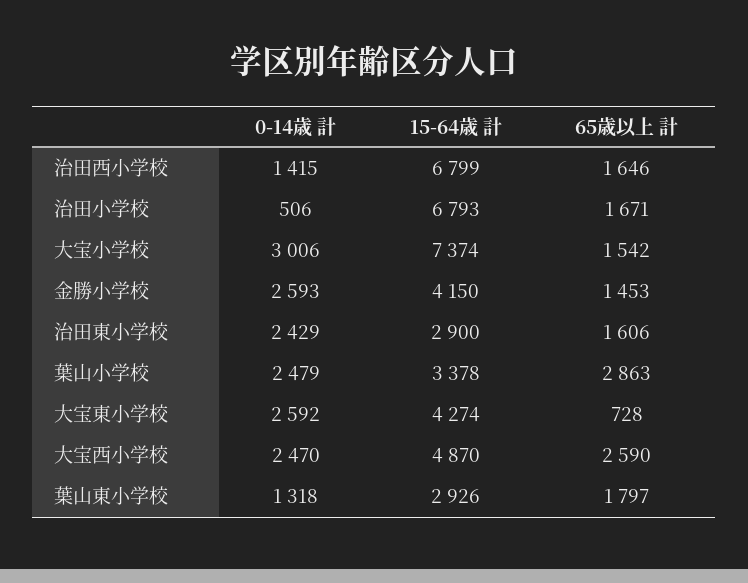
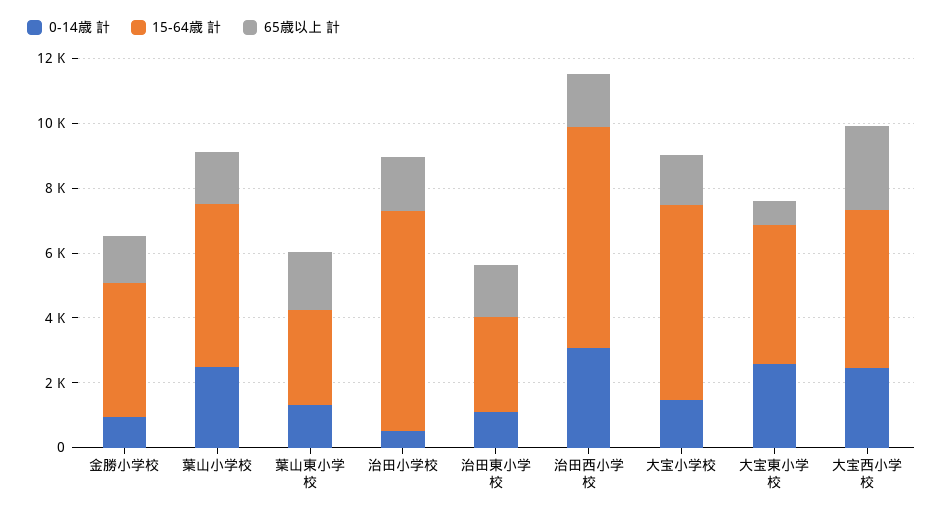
  {
    "0-14歳 計": {
-     "治田西小学校": 1415,
+     "治田西小学校": 3000,
      "治田小学校": 506,
-     "大宝小学校": 3006,
+     "大宝小学校": 1500,
-     "金勝小学校": 2593,
+     "金勝小学校": 1000,
-     "治田東小学校": 2429,
+     "治田東小学校": 1000,
      "葉山小学校": 2479,
      "大宝東小学校": 2592,
      "大宝西小学校": 2470,
      "葉山東小学校": 1318
    },
    "15-64歳 計": {
      "治田西小学校": 6799,
      "治田小学校": 6793,
-     "大宝小学校": 7374,
+     "大宝小学校": 6000,
      "金勝小学校": 4150,
      "治田東小学校": 2900,
-     "葉山小学校": 3378,
+     "葉山小学校": 5000,
      "大宝東小学校": 4274,
      "大宝西小学校": 4870,
      "葉山東小学校": 2926
    },
    "65歳以上 計": {
      "治田西小学校": 1646,
      "治田小学校": 1671,
      "大宝小学校": 1542,
      "金勝小学校": 1453,
      "治田東小学校": 1606,
-     "葉山小学校": 2863,
+     "葉山小学校": 1500,
      "大宝東小学校": 728,
      "大宝西小学校": 2590,
      "葉山東小学校": 1797
    }
  }

